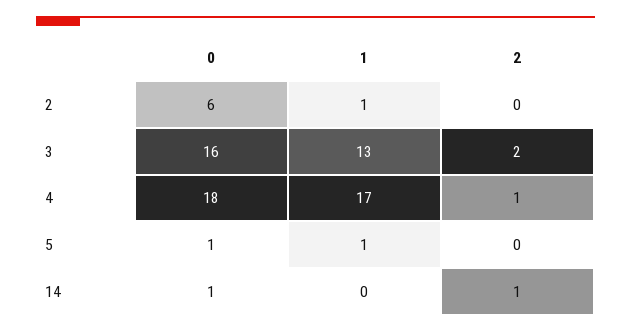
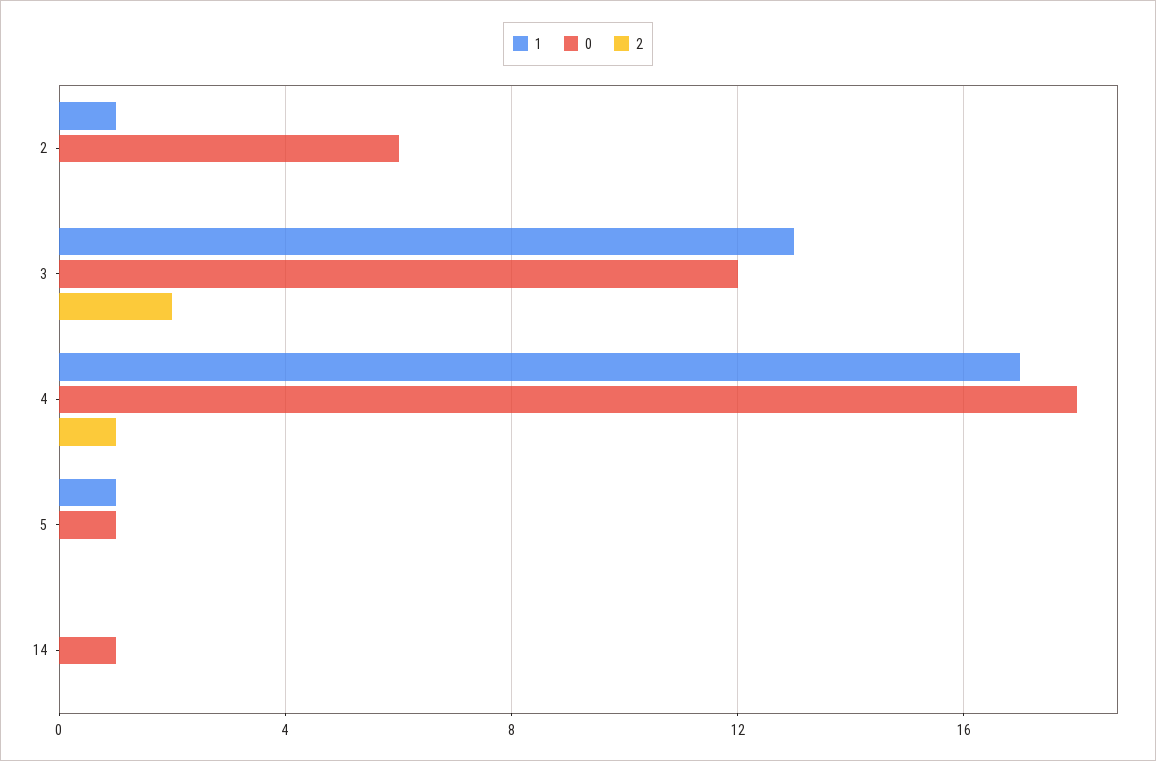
  {
    "0": {
      "2": 6,
-     "3": 16,
+     "3": 12,
      "4": 18,
      "5": 1,
      "14": 1
    },
    "1": {
      "2": 1,
      "3": 13,
      "4": 17,
      "5": 1,
      "14": 0
    },
    "2": {
      "2": 0,
      "3": 2,
      "4": 1,
      "5": 0,
-     "14": 1
+     "14": 0
    }
  }

